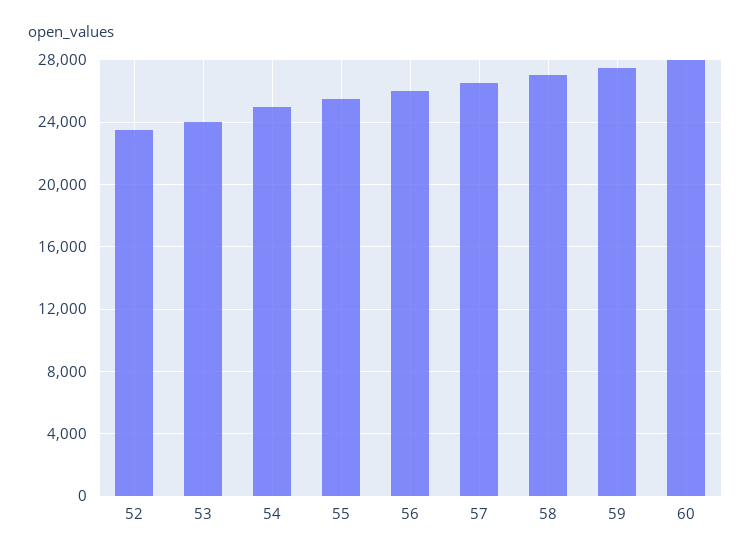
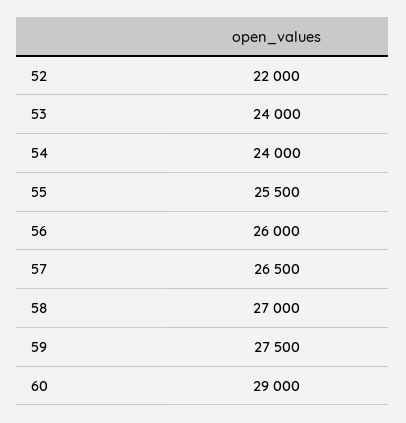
  {
-   "52": 23500,
+   "52": 22000,
    "53": 24000,
-   "54": 25000,
+   "54": 24000,
    "55": 25500,
    "56": 26000,
    "57": 26500,
    "58": 27000,
    "59": 27500,
-   "60": 28000
+   "60": 29000
  }

